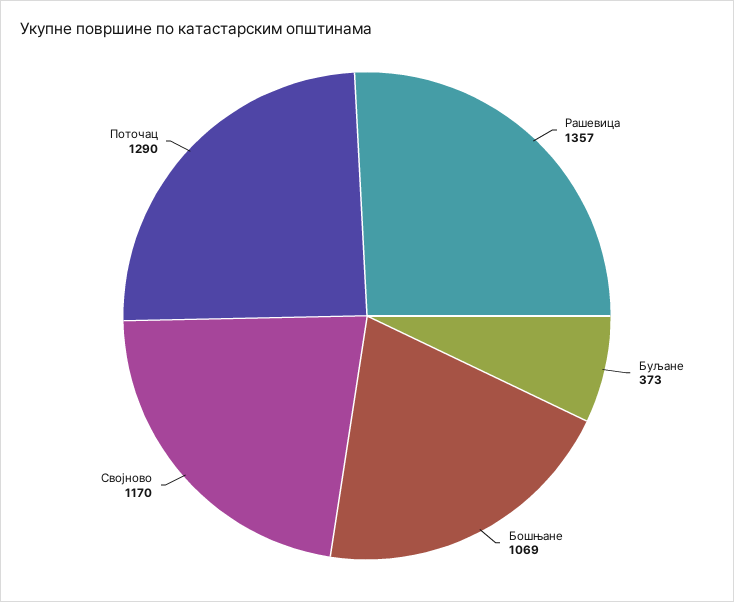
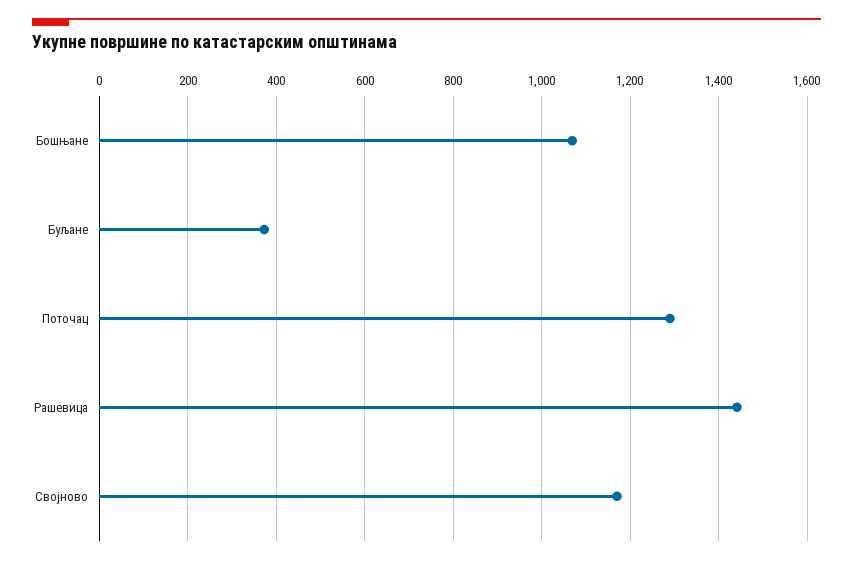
  {
-   "Рашевица": 1357,
+   "Рашевица": 1440,
    "Буљане": 373,
    "Бошњане": 1069,
    "Својново": 1170,
    "Поточац": 1290
  }

